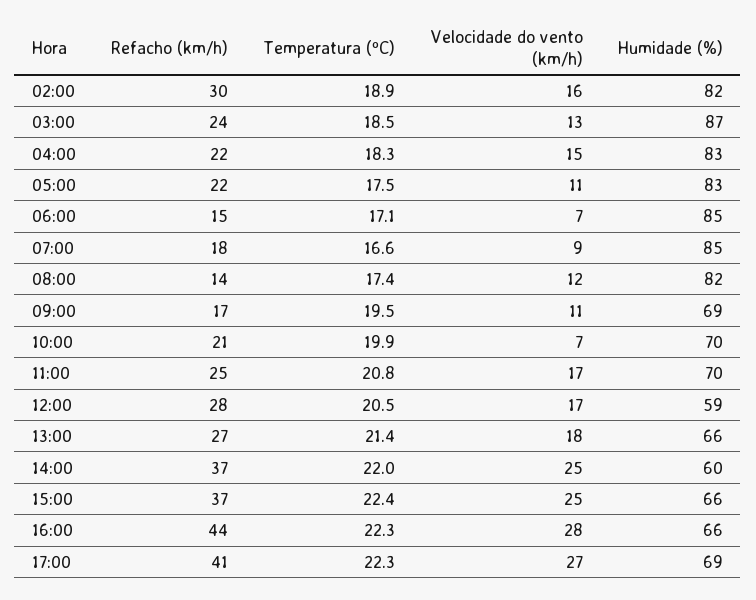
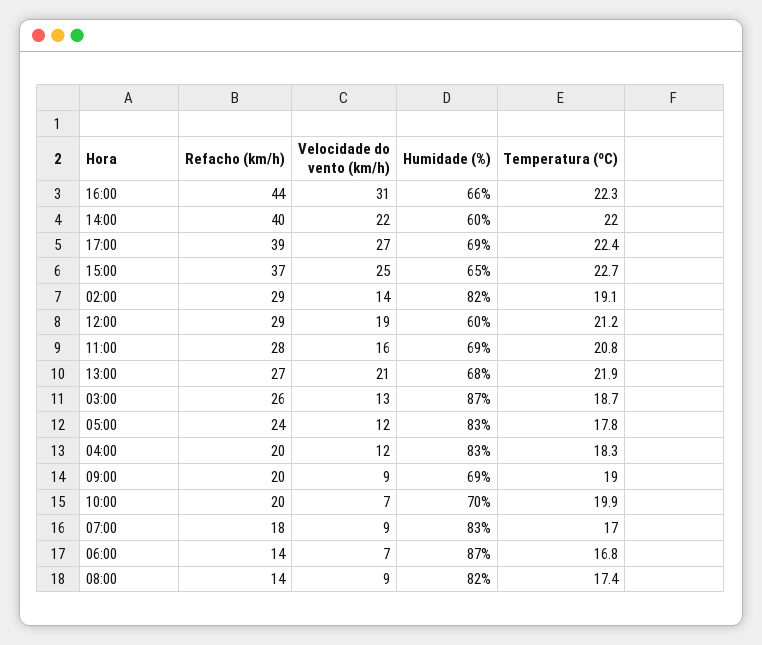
  {
    "Refacho (km/h)": {
-     "02:00": 30,
+     "02:00": 29,
-     "03:00": 24,
+     "03:00": 26,
-     "04:00": 22,
+     "04:00": 20,
-     "05:00": 22,
+     "05:00": 24,
-     "06:00": 15,
+     "06:00": 14,
      "07:00": 18,
      "08:00": 14,
-     "09:00": 17,
+     "09:00": 20,
-     "10:00": 21,
+     "10:00": 20,
-     "11:00": 25,
+     "11:00": 28,
-     "12:00": 28,
+     "12:00": 29,
      "13:00": 27,
-     "14:00": 37,
+     "14:00": 40,
      "15:00": 37,
      "16:00": 44,
-     "17:00": 41
+     "17:00": 39
    },
    "Temperatura (ºC)": {
-     "02:00": 18.9,
+     "02:00": 19.1,
-     "03:00": 18.5,
+     "03:00": 18.7,
      "04:00": 18.3,
-     "05:00": 17.5,
+     "05:00": 17.8,
-     "06:00": 17.1,
+     "06:00": 16.8,
-     "07:00": 16.6,
+     "07:00": 17,
      "08:00": 17.4,
-     "09:00": 19.5,
+     "09:00": 19,
      "10:00": 19.9,
      "11:00": 20.8,
-     "12:00": 20.5,
+     "12:00": 21.2,
-     "13:00": 21.4,
+     "13:00": 21.9,
      "14:00": 22,
-     "15:00": 22.4,
+     "15:00": 22.7,
      "16:00": 22.3,
-     "17:00": 22.3
+     "17:00": 22.4
    },
    "Velocidade do vento (km/h)": {
-     "02:00": 16,
+     "02:00": 14,
      "03:00": 13,
-     "04:00": 15,
+     "04:00": 12,
-     "05:00": 11,
+     "05:00": 12,
      "06:00": 7,
      "07:00": 9,
-     "08:00": 12,
+     "08:00": 9,
-     "09:00": 11,
+     "09:00": 9,
      "10:00": 7,
-     "11:00": 17,
+     "11:00": 16,
-     "12:00": 17,
+     "12:00": 19,
-     "13:00": 18,
+     "13:00": 21,
-     "14:00": 25,
+     "14:00": 22,
      "15:00": 25,
-     "16:00": 28,
+     "16:00": 31,
      "17:00": 27
    },
    "Humidade (%)": {
      "02:00": 82,
      "03:00": 87,
      "04:00": 83,
      "05:00": 83,
-     "06:00": 85,
+     "06:00": 87,
-     "07:00": 85,
+     "07:00": 83,
      "08:00": 82,
      "09:00": 69,
      "10:00": 70,
-     "11:00": 70,
+     "11:00": 69,
-     "12:00": 59,
+     "12:00": 60,
-     "13:00": 66,
+     "13:00": 68,
      "14:00": 60,
-     "15:00": 66,
+     "15:00": 65,
      "16:00": 66,
      "17:00": 69
    }
  }

